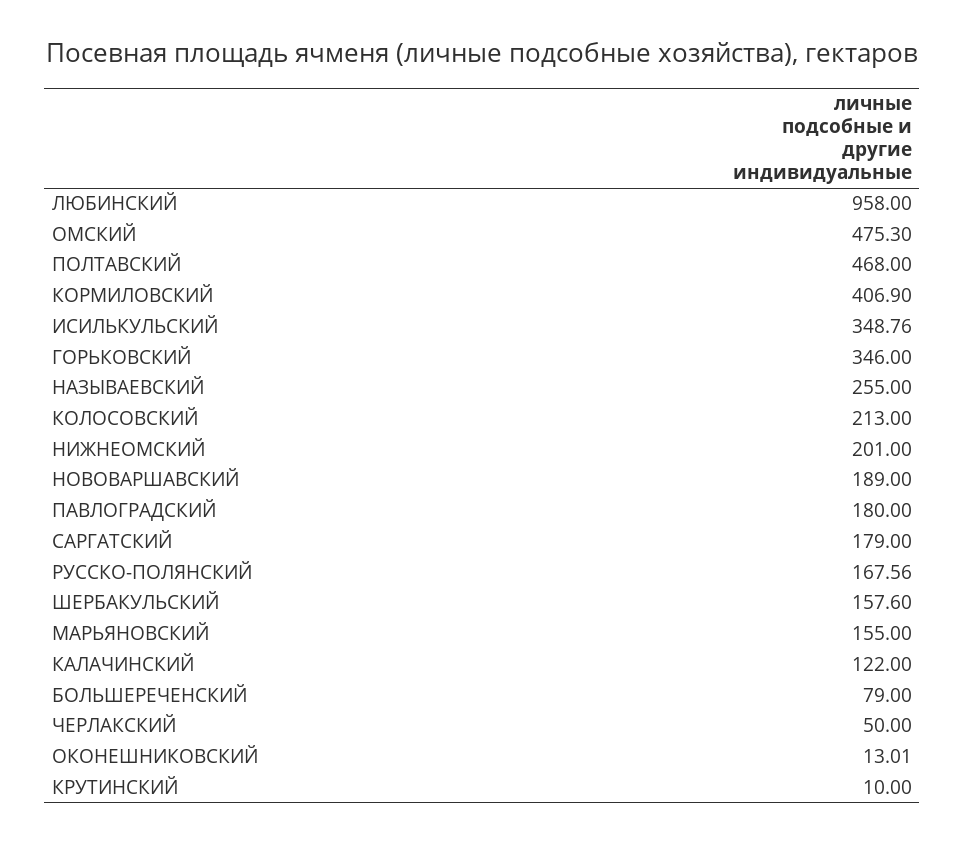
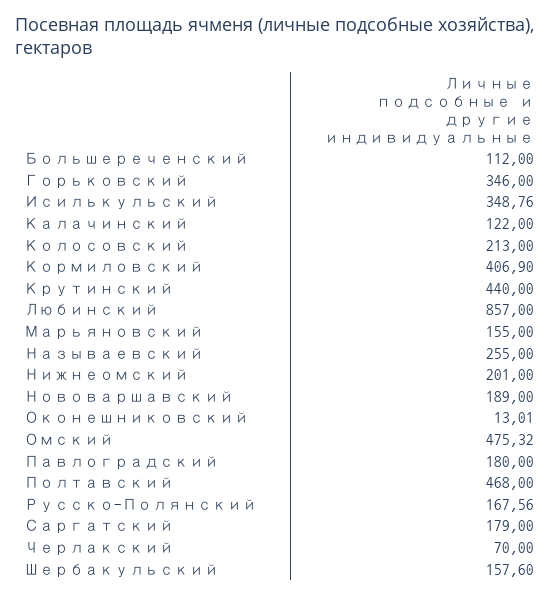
  {
-   "ЛЮБИНСКИЙ": 958,
+   "ЛЮБИНСКИЙ": 857,
-   "ОМСКИЙ": 475.3,
+   "ОМСКИЙ": 475.32,
    "ПОЛТАВСКИЙ": 468,
    "КОРМИЛОВСКИЙ": 406.9,
    "ИСИЛЬКУЛЬСКИЙ": 348.76,
    "ГОРЬКОВСКИЙ": 346,
    "НАЗЫВАЕВСКИЙ": 255,
    "КОЛОСОВСКИЙ": 213,
    "НИЖНЕОМСКИЙ": 201,
    "НОВОВАРШАВСКИЙ": 189,
    "ПАВЛОГРАДСКИЙ": 180,
    "САРГАТСКИЙ": 179,
    "РУССКО-ПОЛЯНСКИЙ": 167.56,
    "ШЕРБАКУЛЬСКИЙ": 157.6,
    "МАРЬЯНОВСКИЙ": 155,
    "КАЛАЧИНСКИЙ": 122,
-   "БОЛЬШЕРЕЧЕНСКИЙ": 79,
+   "БОЛЬШЕРЕЧЕНСКИЙ": 112,
-   "ЧЕРЛАКСКИЙ": 50,
+   "ЧЕРЛАКСКИЙ": 70,
    "ОКОНЕШНИКОВСКИЙ": 13.01,
-   "КРУТИНСКИЙ": 10
+   "КРУТИНСКИЙ": 440
  }

